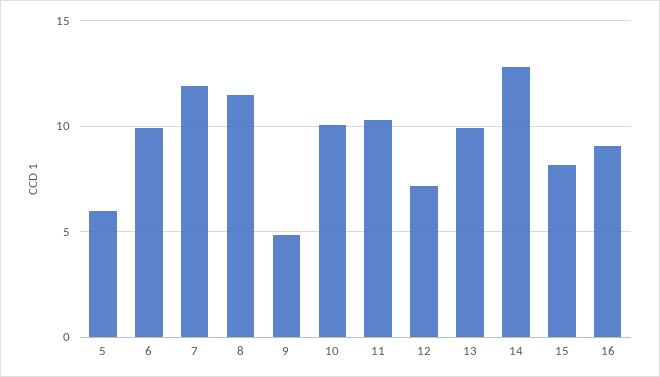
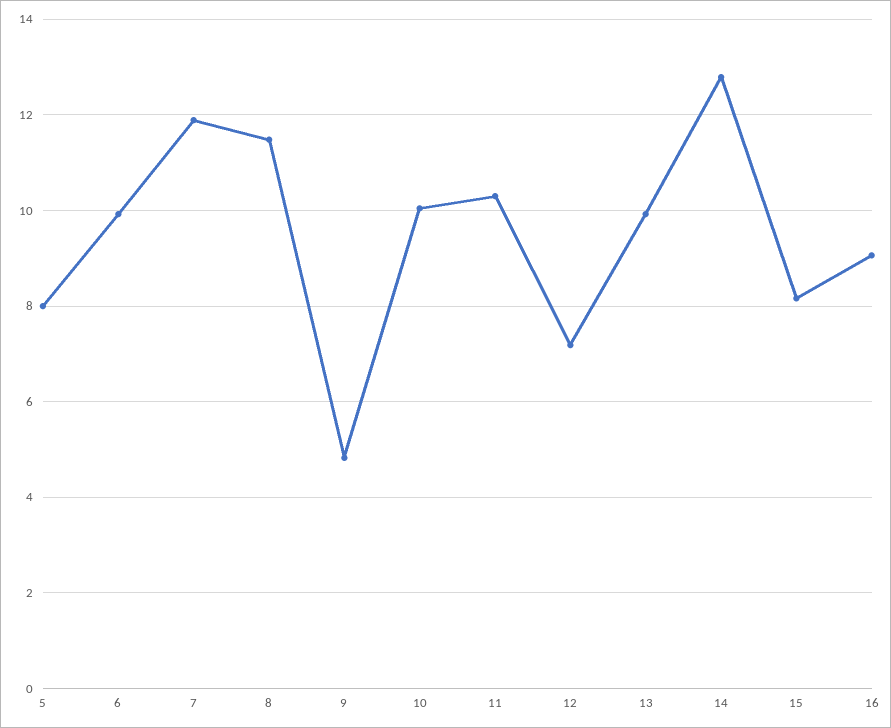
  {
-   "5": 6,
+   "5": 8,
    "6": 10,
    "7": 11.8,
    "8": 11.4,
    "9": 4.8,
    "10": 10,
    "11": 10.4,
    "12": 7.2,
    "13": 10,
    "14": 12.8,
    "15": 8.2,
    "16": 9
  }

